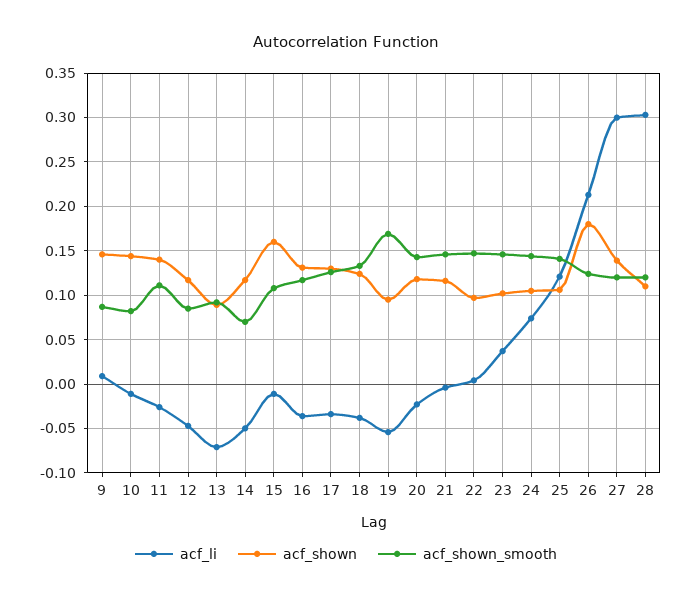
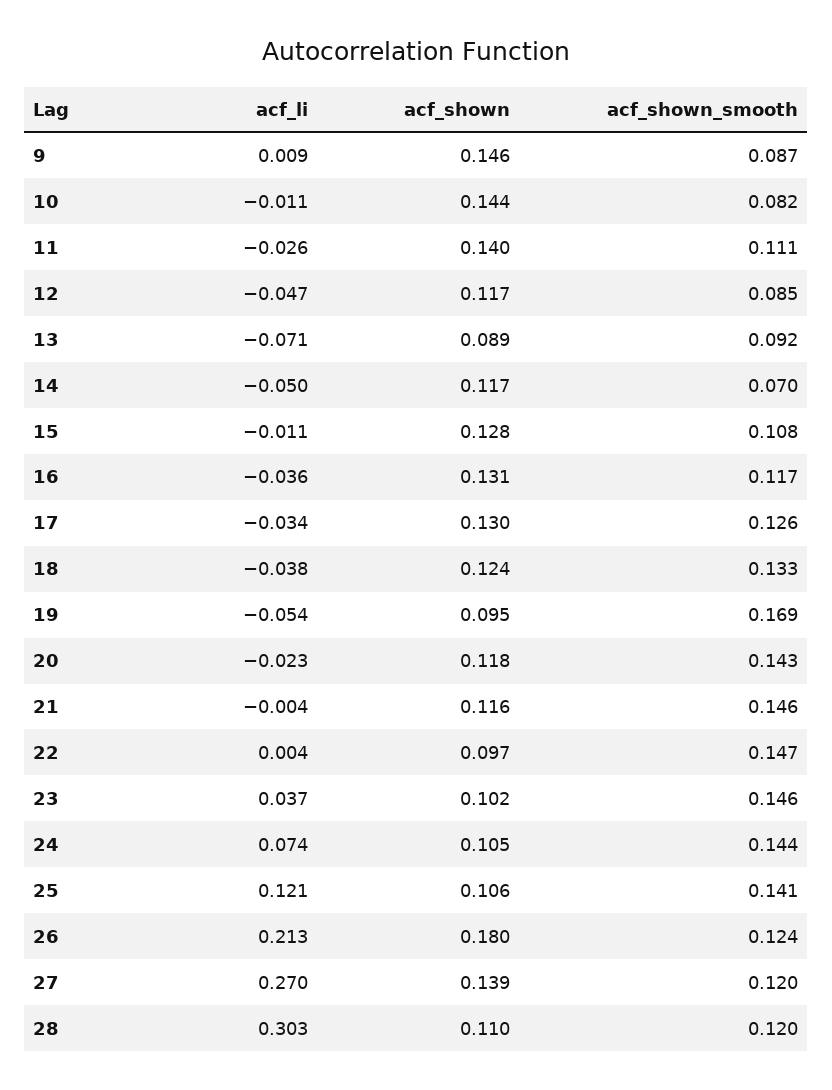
  {
    "acf_li": {
      "9": 0.009,
      "10": -0.011,
      "11": -0.026,
      "12": -0.047,
      "13": -0.071,
      "14": -0.05,
      "15": -0.011,
      "16": -0.036,
      "17": -0.034,
      "18": -0.038,
      "19": -0.054,
      "20": -0.023,
      "21": -0.004,
      "22": 0.004,
      "23": 0.037,
      "24": 0.074,
      "25": 0.121,
      "26": 0.213,
-     "27": 0.3,
+     "27": 0.27,
      "28": 0.303
    },
    "acf_shown": {
      "9": 0.146,
      "10": 0.144,
      "11": 0.14,
      "12": 0.117,
      "13": 0.089,
      "14": 0.117,
-     "15": 0.16,
+     "15": 0.128,
      "16": 0.131,
      "17": 0.13,
      "18": 0.124,
      "19": 0.095,
      "20": 0.118,
      "21": 0.116,
      "22": 0.097,
      "23": 0.102,
      "24": 0.105,
      "25": 0.106,
      "26": 0.18,
      "27": 0.139,
      "28": 0.11
    },
    "acf_shown_smooth": {
      "9": 0.087,
      "10": 0.082,
      "11": 0.111,
      "12": 0.085,
      "13": 0.092,
      "14": 0.07,
      "15": 0.108,
      "16": 0.117,
      "17": 0.126,
      "18": 0.133,
      "19": 0.169,
      "20": 0.143,
      "21": 0.146,
      "22": 0.147,
      "23": 0.146,
      "24": 0.144,
      "25": 0.141,
      "26": 0.124,
      "27": 0.12,
      "28": 0.12
    }
  }

